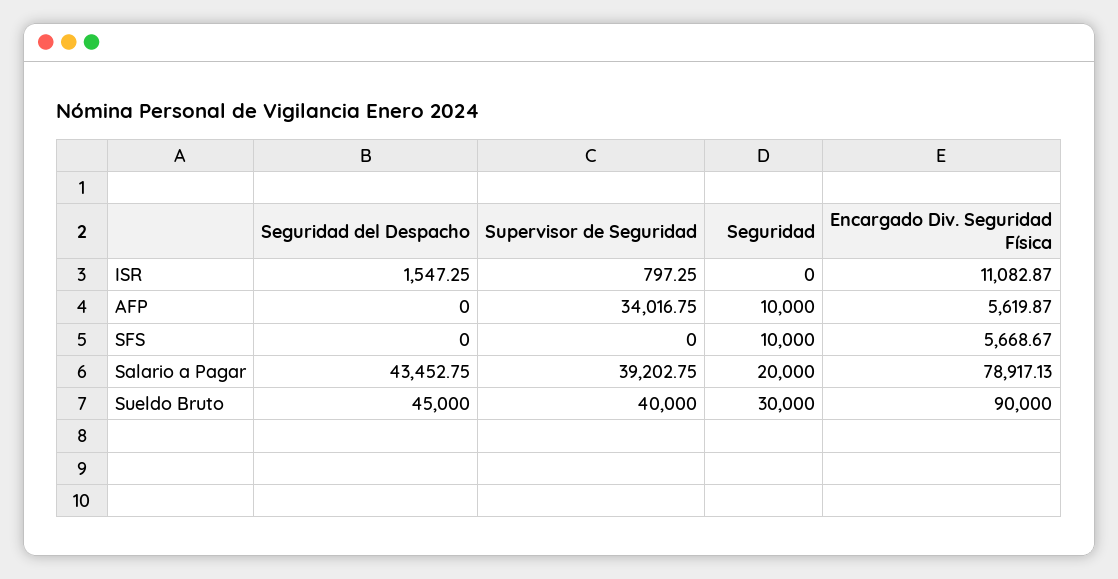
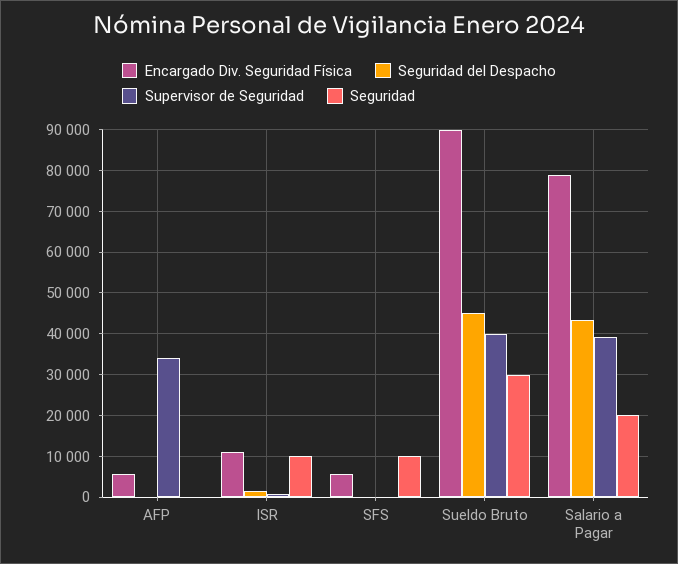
  {
    "Seguridad del Despacho": {
      "ISR": 1547.25,
      "AFP": 0,
      "SFS": 0,
      "Salario a Pagar": 43452.75,
      "Sueldo Bruto": 45000
    },
    "Supervisor de Seguridad": {
      "ISR": 797.25,
      "AFP": 34016.75,
      "SFS": 0,
      "Salario a Pagar": 39202.75,
      "Sueldo Bruto": 40000
    },
    "Seguridad": {
-     "ISR": 0,
+     "ISR": 10000,
-     "AFP": 10000,
+     "AFP": 0,
      "SFS": 10000,
      "Salario a Pagar": 20000,
      "Sueldo Bruto": 30000
    },
    "Encargado Div. Seguridad Física": {
      "ISR": 11082.87,
      "AFP": 5619.87,
      "SFS": 5668.67,
      "Salario a Pagar": 78917.13,
      "Sueldo Bruto": 90000
    }
  }

